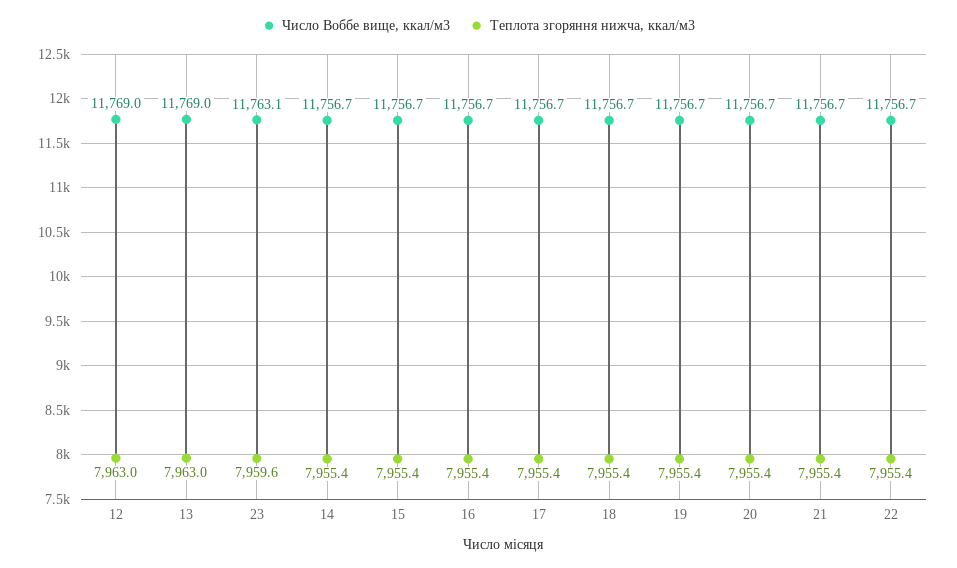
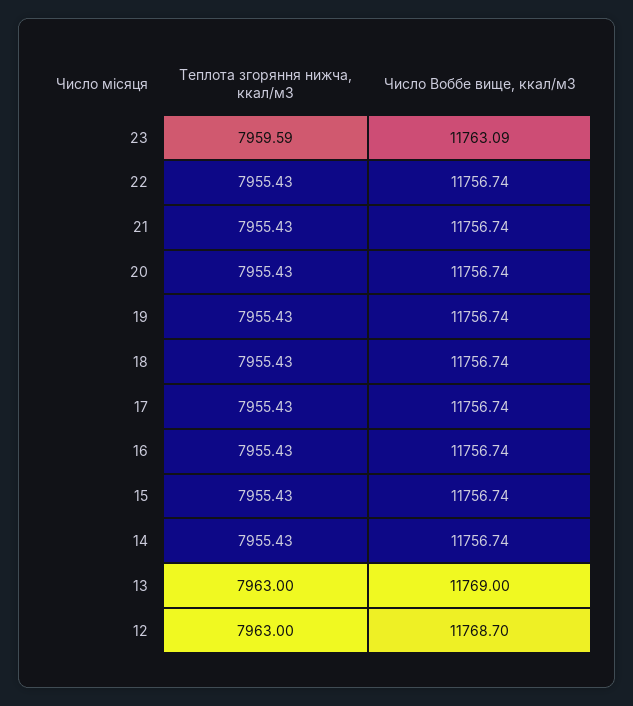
  {
    "Число Воббе вище, ккал/м3": {
-     "12": 11769,
+     "12": 11768.7,
      "13": 11769,
      "23": 11763.09,
      "14": 11756.74,
      "15": 11756.74,
      "16": 11756.74,
      "17": 11756.74,
      "18": 11756.74,
      "19": 11756.74,
      "20": 11756.74,
      "21": 11756.74,
      "22": 11756.74
    },
    "Теплота згоряння нижча, ккал/м3": {
      "12": 7963,
      "13": 7963,
      "23": 7959.59,
      "14": 7955.43,
      "15": 7955.43,
      "16": 7955.43,
      "17": 7955.43,
      "18": 7955.43,
      "19": 7955.43,
      "20": 7955.43,
      "21": 7955.43,
      "22": 7955.43
    }
  }

